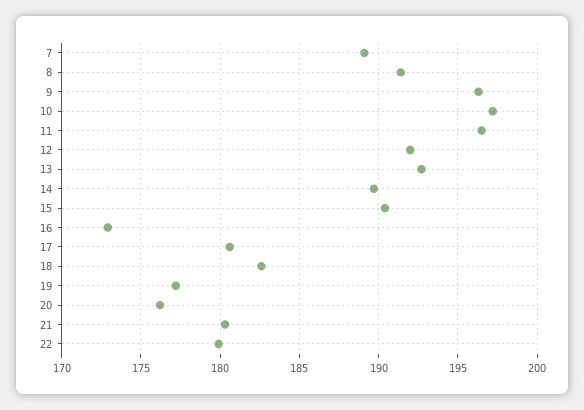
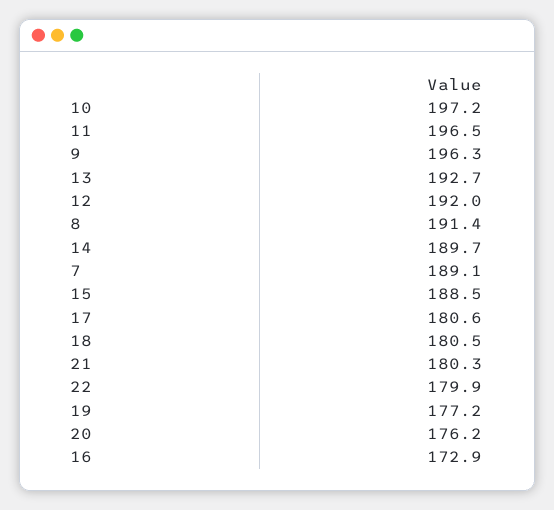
  {
    "7": 189.1,
    "8": 191.4,
    "9": 196.3,
    "10": 197.2,
    "11": 196.5,
    "12": 192,
    "13": 192.7,
    "14": 189.7,
-   "15": 190.5,
+   "15": 188.5,
    "16": 172.9,
    "17": 180.6,
-   "18": 182.5,
+   "18": 180.5,
    "19": 177.2,
    "20": 176.2,
    "21": 180.3,
    "22": 179.9
  }

